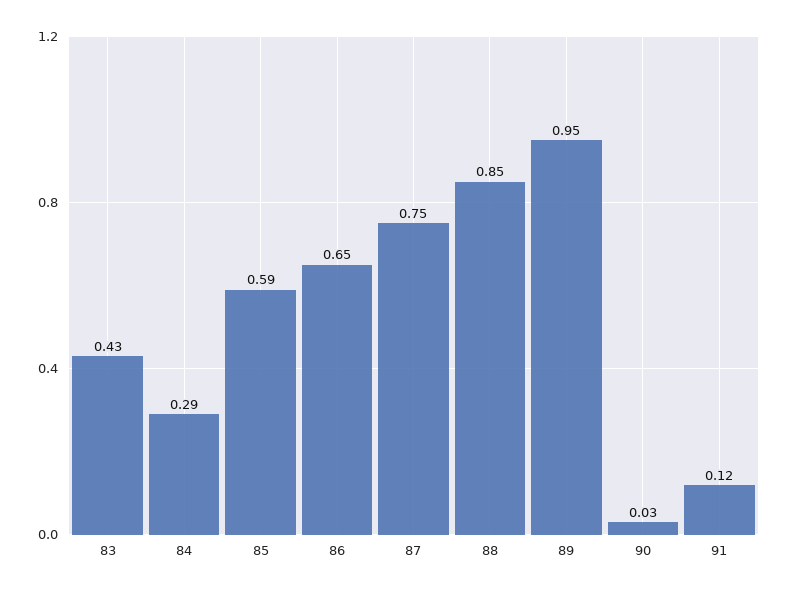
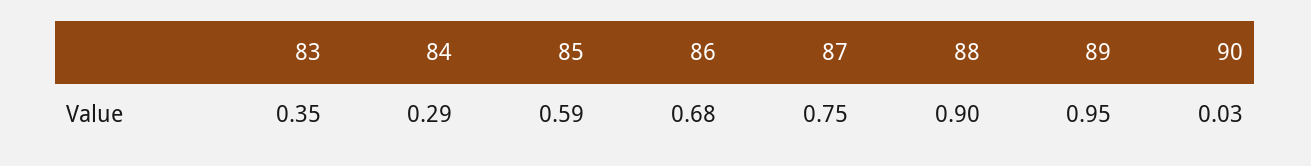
  {
-   "83": 0.43,
+   "83": 0.35,
    "84": 0.29,
    "85": 0.59,
-   "86": 0.65,
+   "86": 0.68,
    "87": 0.75,
-   "88": 0.85,
+   "88": 0.9,
    "89": 0.95,
-   "90": 0.03,
+   "90": 0.03
-   "91": 0.12
  }

